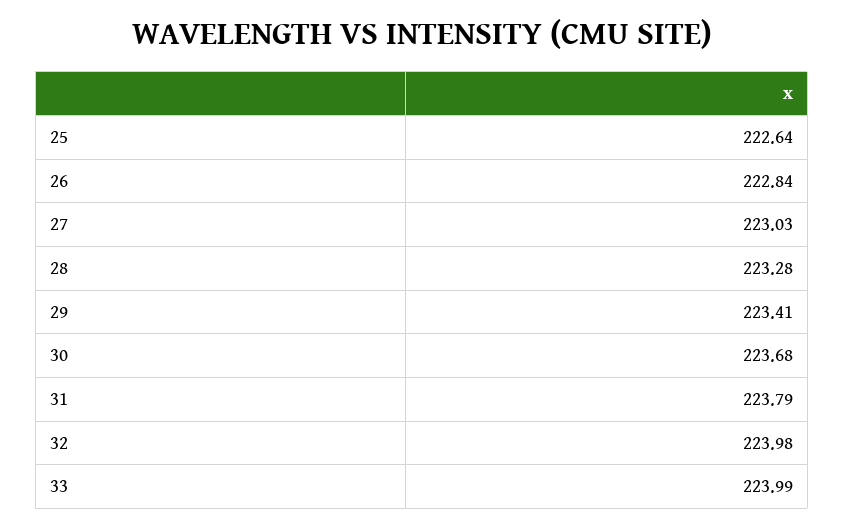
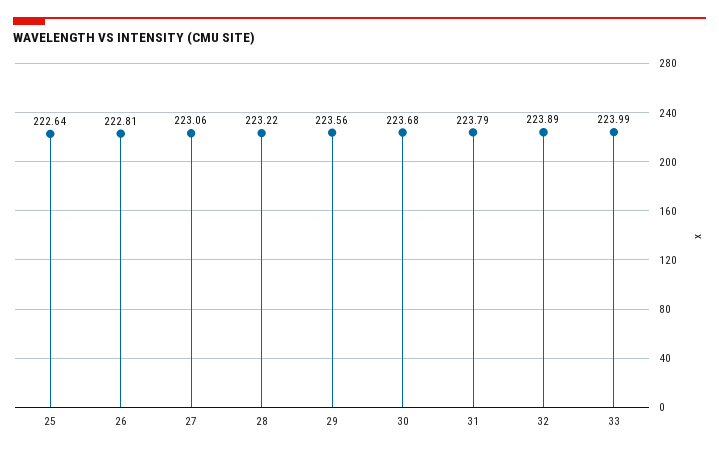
  {
    "25": 222.64,
-   "26": 222.84,
+   "26": 222.81,
-   "27": 223.03,
+   "27": 223.06,
-   "28": 223.28,
+   "28": 223.22,
-   "29": 223.41,
+   "29": 223.56,
    "30": 223.68,
    "31": 223.79,
-   "32": 223.98,
+   "32": 223.89,
    "33": 223.99
  }

